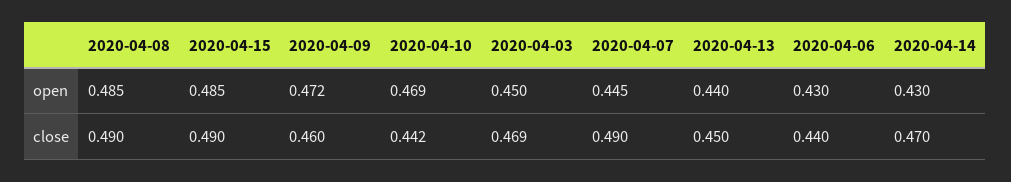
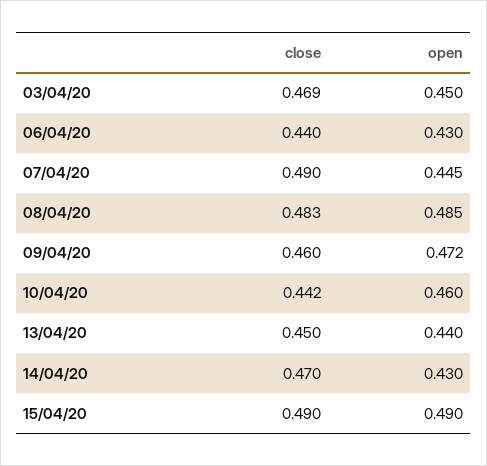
  {
    "2020-04-08": {
      "open": 0.485,
-     "close": 0.49
+     "close": 0.483
    },
    "2020-04-15": {
-     "open": 0.485,
+     "open": 0.49,
      "close": 0.49
    },
    "2020-04-09": {
      "open": 0.472,
      "close": 0.46
    },
    "2020-04-10": {
-     "open": 0.469,
+     "open": 0.46,
      "close": 0.442
    },
    "2020-04-03": {
      "open": 0.45,
      "close": 0.469
    },
    "2020-04-07": {
      "open": 0.445,
      "close": 0.49
    },
    "2020-04-13": {
      "open": 0.44,
      "close": 0.45
    },
    "2020-04-06": {
      "open": 0.43,
      "close": 0.44
    },
    "2020-04-14": {
      "open": 0.43,
      "close": 0.47
    }
  }

